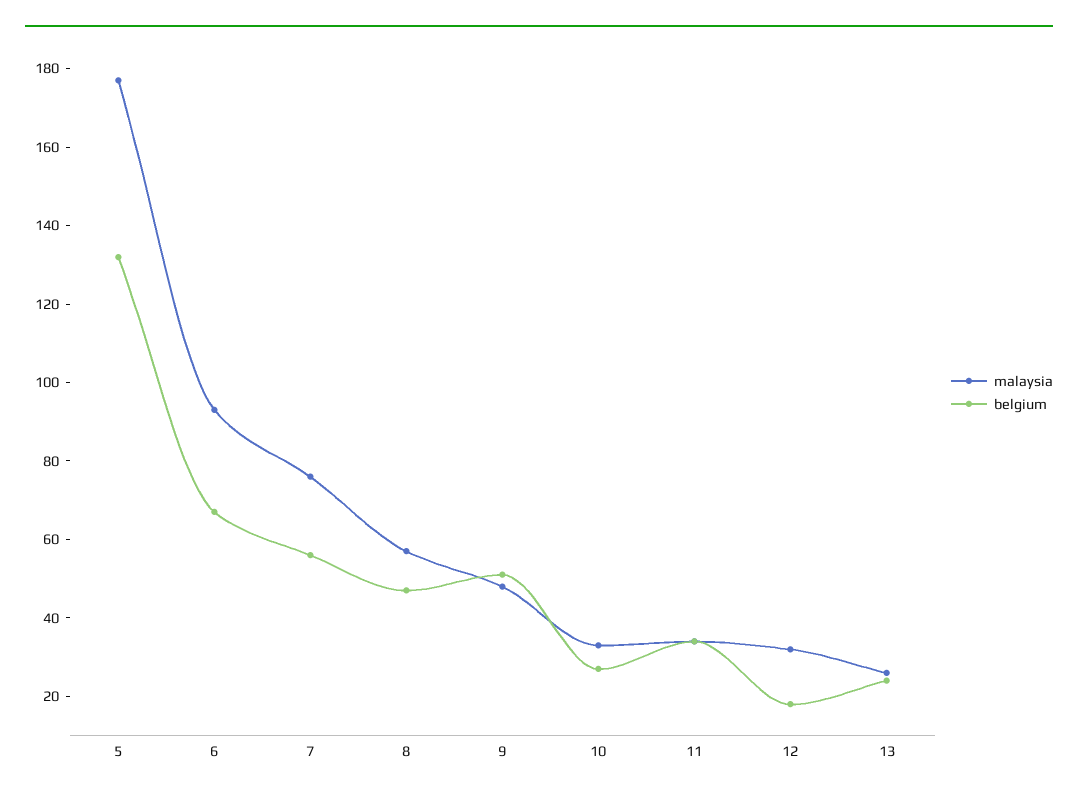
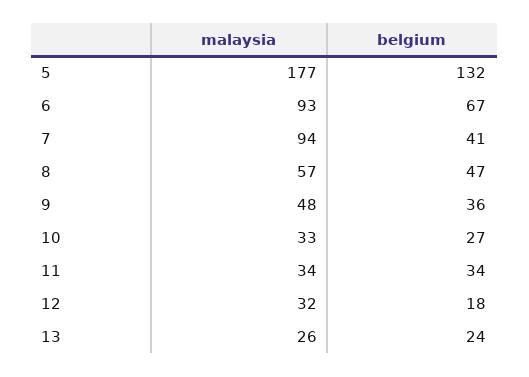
  {
    "malaysia": {
      "5": 177,
      "6": 93,
-     "7": 75,
+     "7": 94,
      "8": 57,
      "9": 48,
      "10": 33,
      "11": 34,
      "12": 32,
      "13": 26
    },
    "belgium": {
      "5": 132,
      "6": 67,
-     "7": 55,
+     "7": 41,
      "8": 47,
-     "9": 50,
+     "9": 36,
      "10": 27,
      "11": 34,
      "12": 18,
      "13": 24
    }
  }

